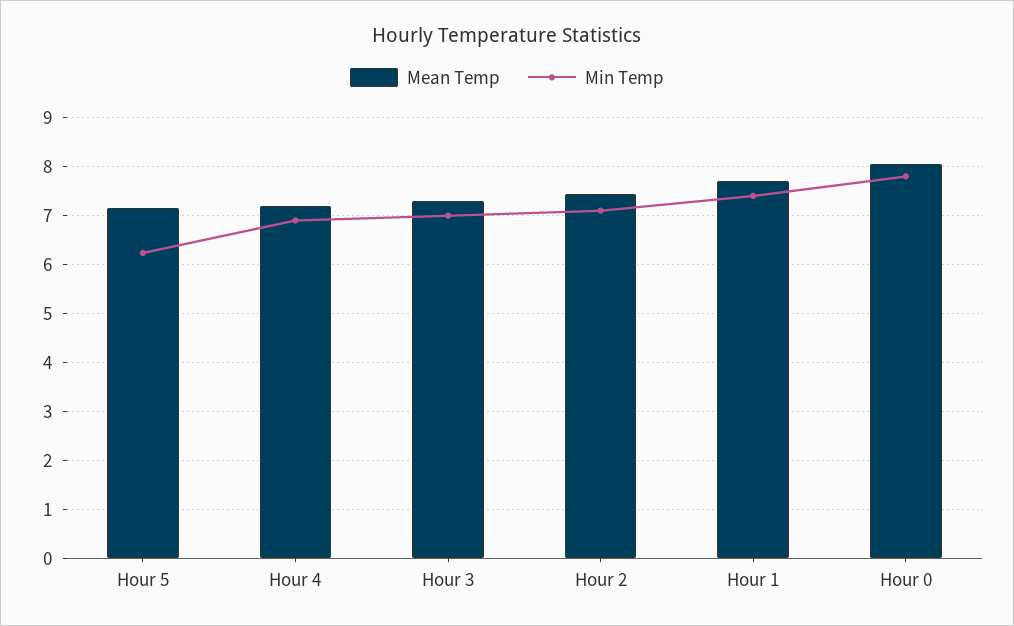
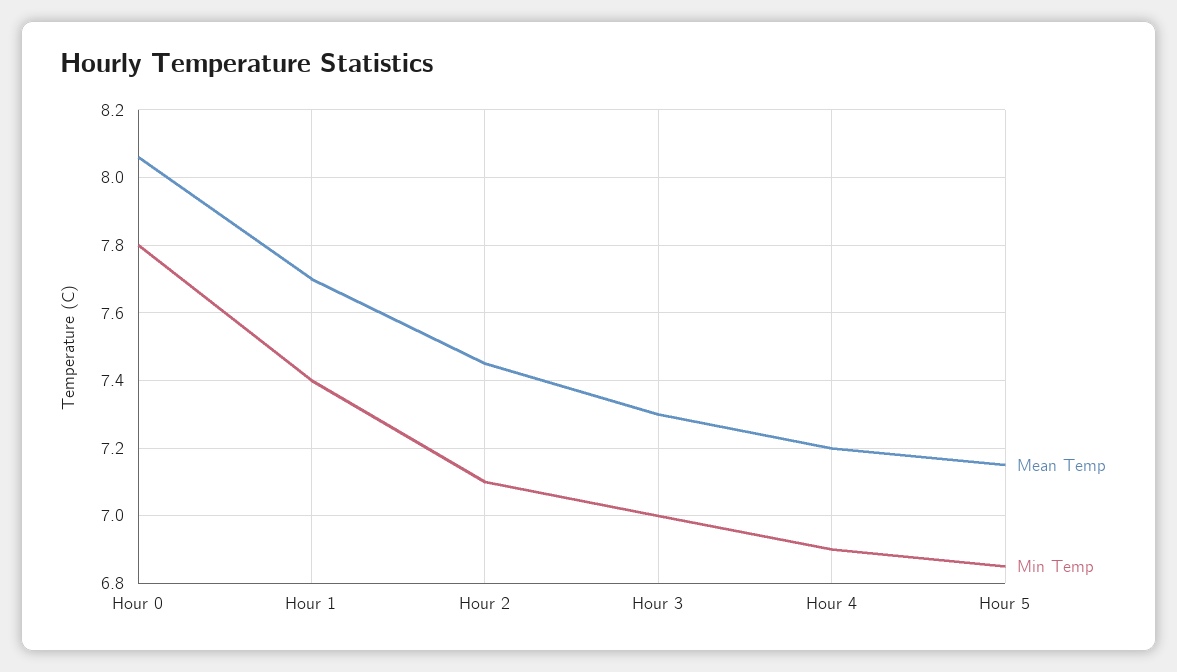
  {
    "Mean Temp": {
      "Hour 5": 7.15,
      "Hour 4": 7.2,
      "Hour 3": 7.3,
      "Hour 2": 7.45,
      "Hour 1": 7.7,
      "Hour 0": 8.05
    },
    "Min Temp": {
-     "Hour 5": 6.2,
+     "Hour 5": 6.85,
      "Hour 4": 6.9,
      "Hour 3": 7,
      "Hour 2": 7.1,
      "Hour 1": 7.4,
      "Hour 0": 7.8
    }
  }

